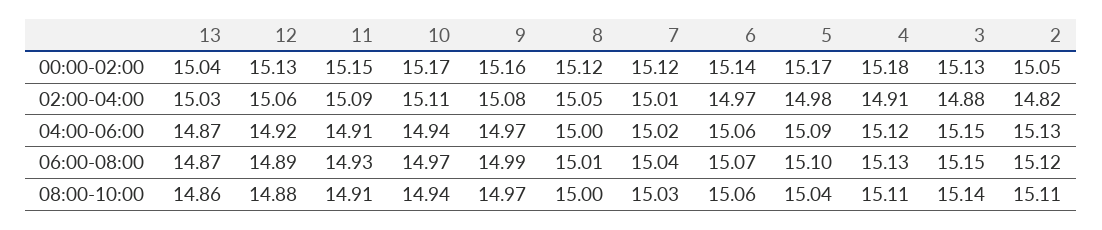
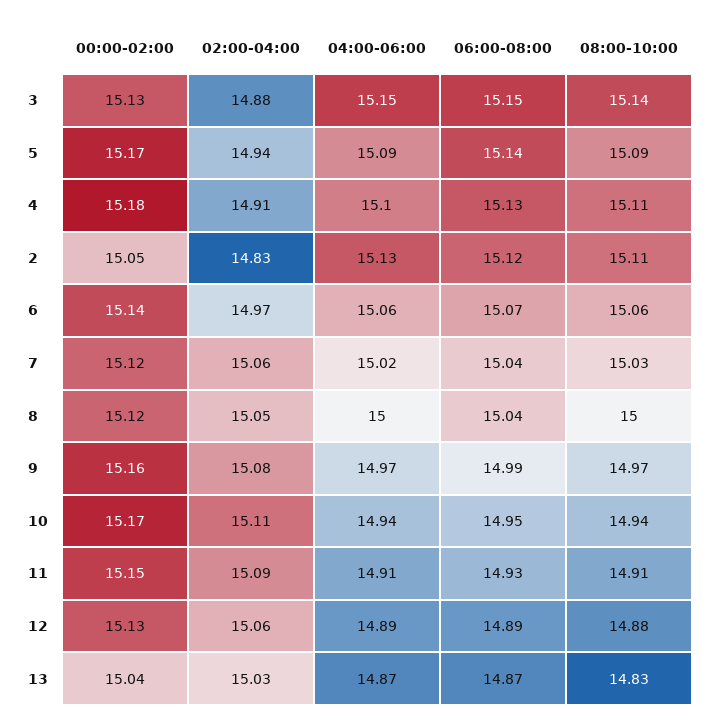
  {
    "13": {
      "00:00-02:00": 15.04,
      "02:00-04:00": 15.03,
      "04:00-06:00": 14.87,
      "06:00-08:00": 14.87,
-     "08:00-10:00": 14.86
+     "08:00-10:00": 14.83
    },
    "12": {
      "00:00-02:00": 15.13,
      "02:00-04:00": 15.06,
-     "04:00-06:00": 14.92,
+     "04:00-06:00": 14.89,
      "06:00-08:00": 14.89,
      "08:00-10:00": 14.88
    },
    "11": {
      "00:00-02:00": 15.15,
      "02:00-04:00": 15.09,
      "04:00-06:00": 14.91,
      "06:00-08:00": 14.93,
      "08:00-10:00": 14.91
    },
    "10": {
      "00:00-02:00": 15.17,
      "02:00-04:00": 15.11,
      "04:00-06:00": 14.94,
-     "06:00-08:00": 14.97,
+     "06:00-08:00": 14.95,
      "08:00-10:00": 14.94
    },
    "9": {
      "00:00-02:00": 15.16,
      "02:00-04:00": 15.08,
      "04:00-06:00": 14.97,
      "06:00-08:00": 14.99,
      "08:00-10:00": 14.97
    },
    "8": {
      "00:00-02:00": 15.12,
      "02:00-04:00": 15.05,
      "04:00-06:00": 15,
-     "06:00-08:00": 15.01,
+     "06:00-08:00": 15.04,
      "08:00-10:00": 15
    },
    "7": {
      "00:00-02:00": 15.12,
-     "02:00-04:00": 15.01,
+     "02:00-04:00": 15.06,
      "04:00-06:00": 15.02,
      "06:00-08:00": 15.04,
      "08:00-10:00": 15.03
    },
    "6": {
      "00:00-02:00": 15.14,
      "02:00-04:00": 14.97,
      "04:00-06:00": 15.06,
      "06:00-08:00": 15.07,
      "08:00-10:00": 15.06
    },
    "5": {
      "00:00-02:00": 15.17,
-     "02:00-04:00": 14.98,
+     "02:00-04:00": 14.94,
      "04:00-06:00": 15.09,
-     "06:00-08:00": 15.1,
+     "06:00-08:00": 15.14,
-     "08:00-10:00": 15.04
+     "08:00-10:00": 15.09
    },
    "4": {
      "00:00-02:00": 15.18,
      "02:00-04:00": 14.91,
-     "04:00-06:00": 15.12,
+     "04:00-06:00": 15.1,
      "06:00-08:00": 15.13,
      "08:00-10:00": 15.11
    },
    "3": {
      "00:00-02:00": 15.13,
      "02:00-04:00": 14.88,
      "04:00-06:00": 15.15,
      "06:00-08:00": 15.15,
      "08:00-10:00": 15.14
    },
    "2": {
      "00:00-02:00": 15.05,
-     "02:00-04:00": 14.82,
+     "02:00-04:00": 14.83,
      "04:00-06:00": 15.13,
      "06:00-08:00": 15.12,
      "08:00-10:00": 15.11
    }
  }

